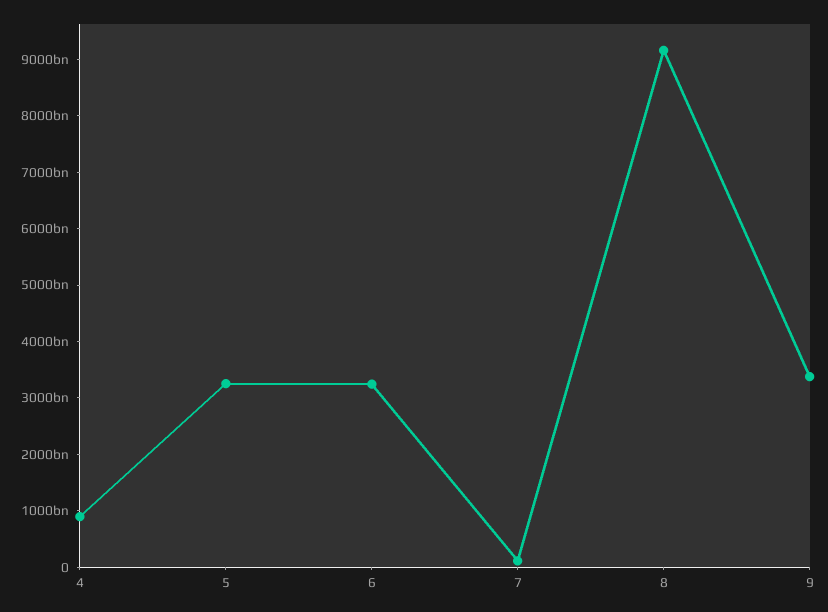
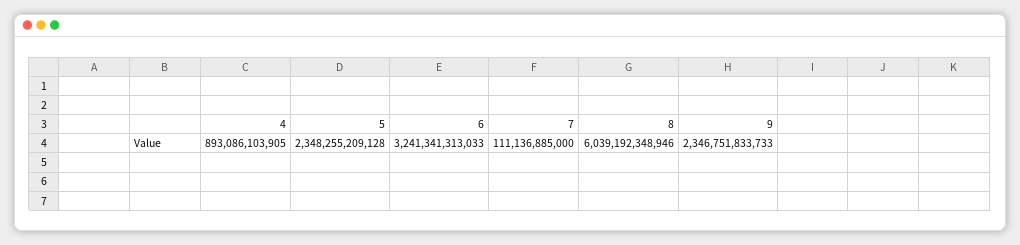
  {
    "4": 893086103905,
-   "5": 3200000000000,
+   "5": 2348255209128,
    "6": 3241341313033,
    "7": 111136885000,
-   "8": 9200000000000,
+   "8": 6039192348946,
-   "9": 3400000000000
+   "9": 2346751833733
  }

